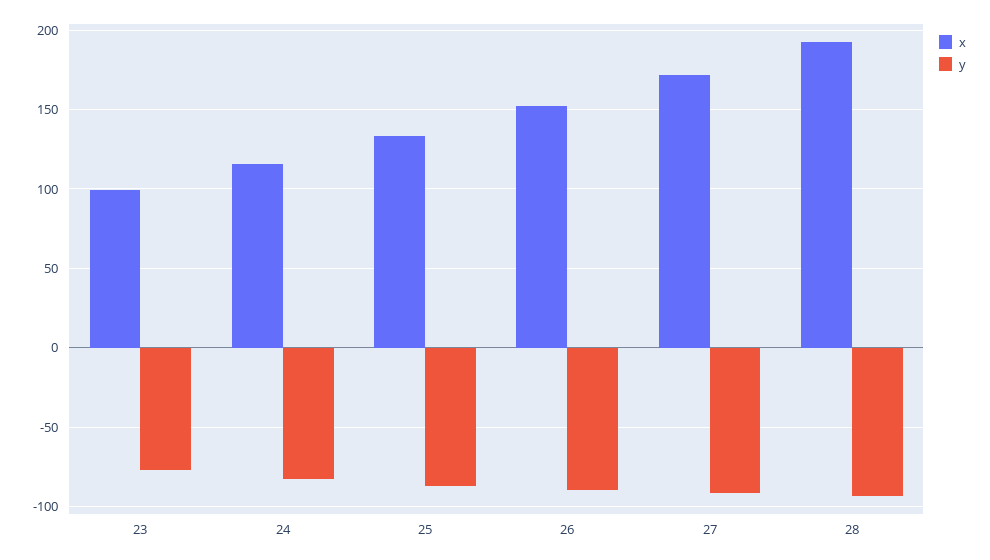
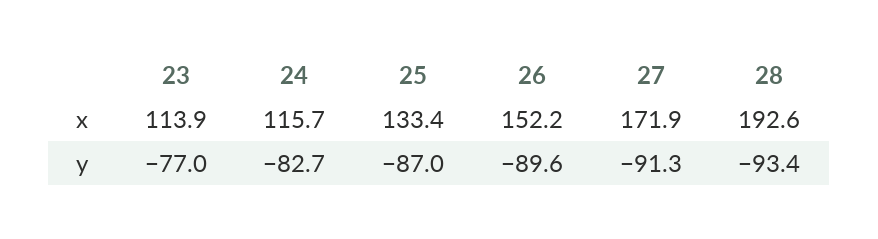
  {
    "x": {
-     "23": 100,
+     "23": 113.9,
      "24": 115.7,
      "25": 133.4,
      "26": 152.2,
      "27": 171.9,
      "28": 192.6
    },
    "y": {
      "23": -77,
      "24": -82.7,
      "25": -87,
      "26": -89.6,
      "27": -91.3,
      "28": -93.4
    }
  }

